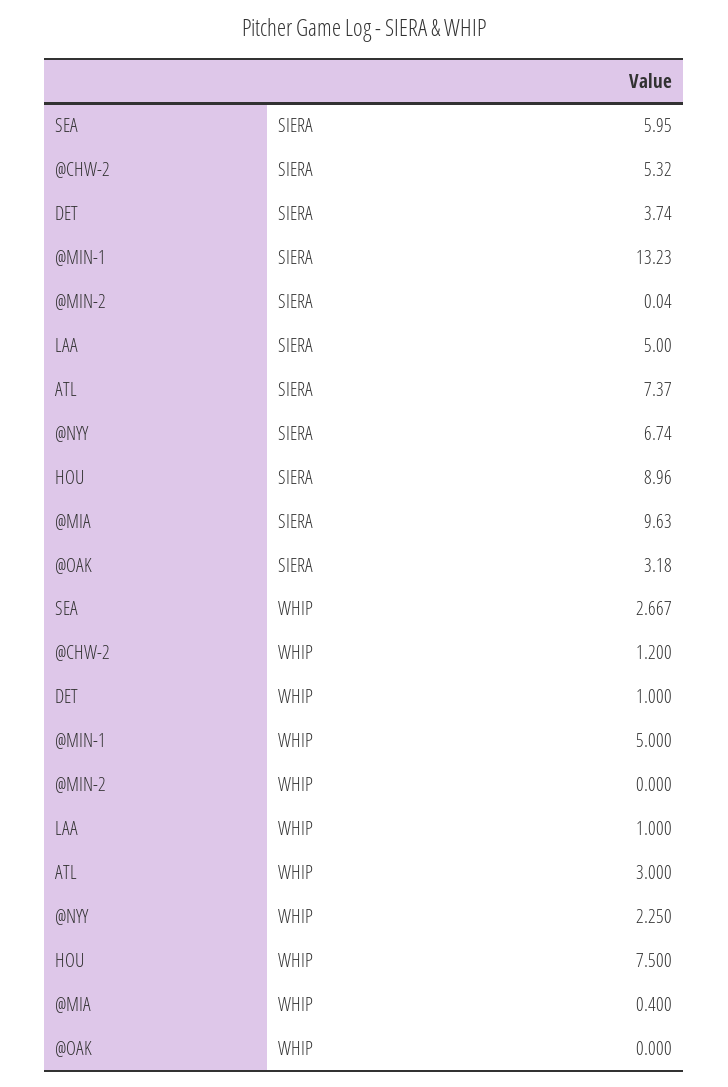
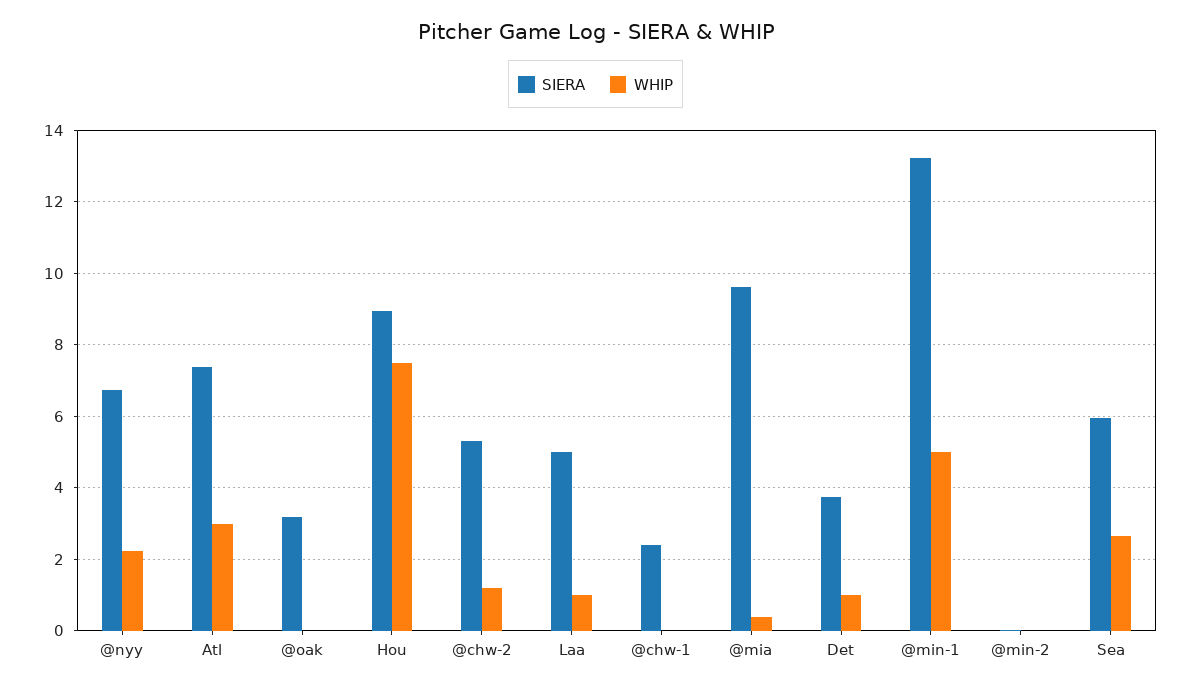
  {
    "SIERA": {
      "SEA": 5.95,
      "@CHW-2": 5.32,
      "DET": 3.74,
      "@MIN-1": 13.23,
      "@MIN-2": 0.04,
      "LAA": 5,
      "ATL": 7.37,
      "@NYY": 6.74,
      "HOU": 8.96,
      "@MIA": 9.63,
-     "@OAK": 3.18
+     "@OAK": 3.18,
+     "@chw-1": 2.4
    },
    "WHIP": {
      "SEA": 2.667,
      "@CHW-2": 1.2,
      "DET": 1,
      "@MIN-1": 5,
      "@MIN-2": 0,
      "LAA": 1,
      "ATL": 3,
      "@NYY": 2.25,
      "HOU": 7.5,
      "@MIA": 0.4,
-     "@OAK": 0
+     "@OAK": 0,
+     "@chw-1": 0
    }
  }

